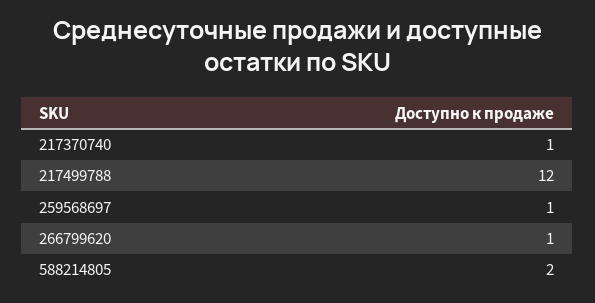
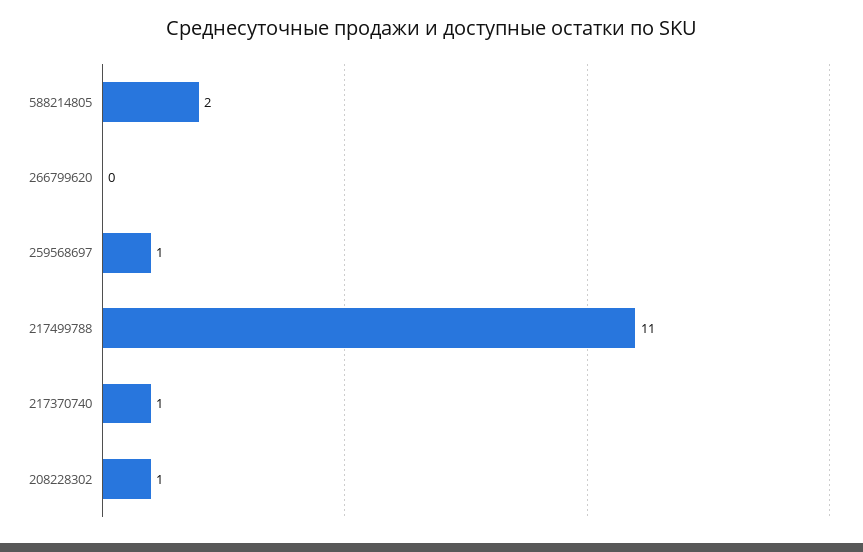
  {
    "217370740": 1,
-   "217499788": 12,
+   "217499788": 11,
    "259568697": 1,
-   "266799620": 1,
+   "266799620": 0,
-   "588214805": 2
+   "588214805": 2,
+   "208228302": 1
  }

